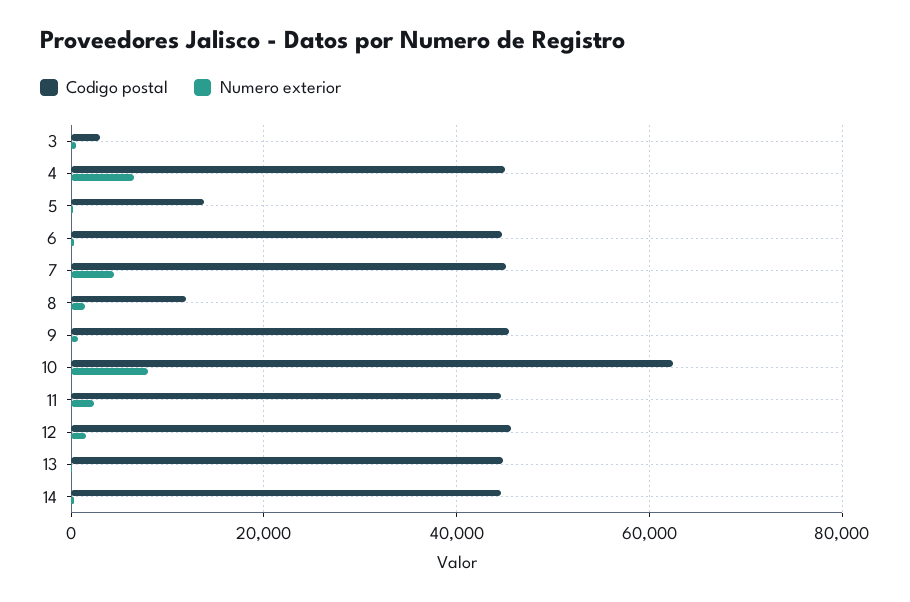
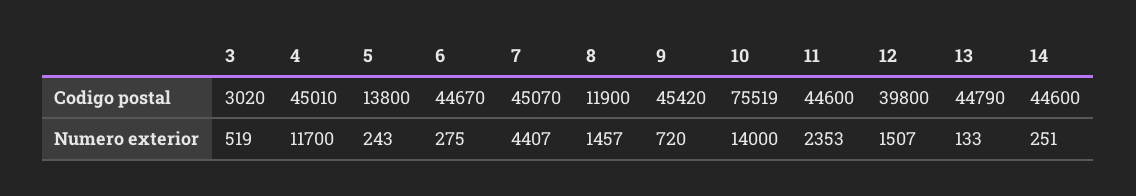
  {
    "Codigo postal": {
      "3": 3020,
      "4": 45010,
      "5": 13800,
      "6": 44670,
      "7": 45070,
      "8": 11900,
      "9": 45420,
-     "10": 62000,
+     "10": 75519,
      "11": 44600,
-     "12": 46000,
+     "12": 39800,
      "13": 44790,
      "14": 44600
    },
    "Numero exterior": {
      "3": 519,
-     "4": 6000,
+     "4": 11700,
      "5": 243,
      "6": 275,
      "7": 4407,
      "8": 1457,
      "9": 720,
-     "10": 8000,
+     "10": 14000,
      "11": 2353,
      "12": 1507,
      "13": 133,
      "14": 251
    }
  }

